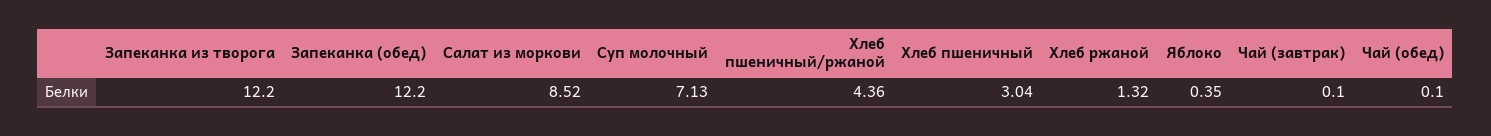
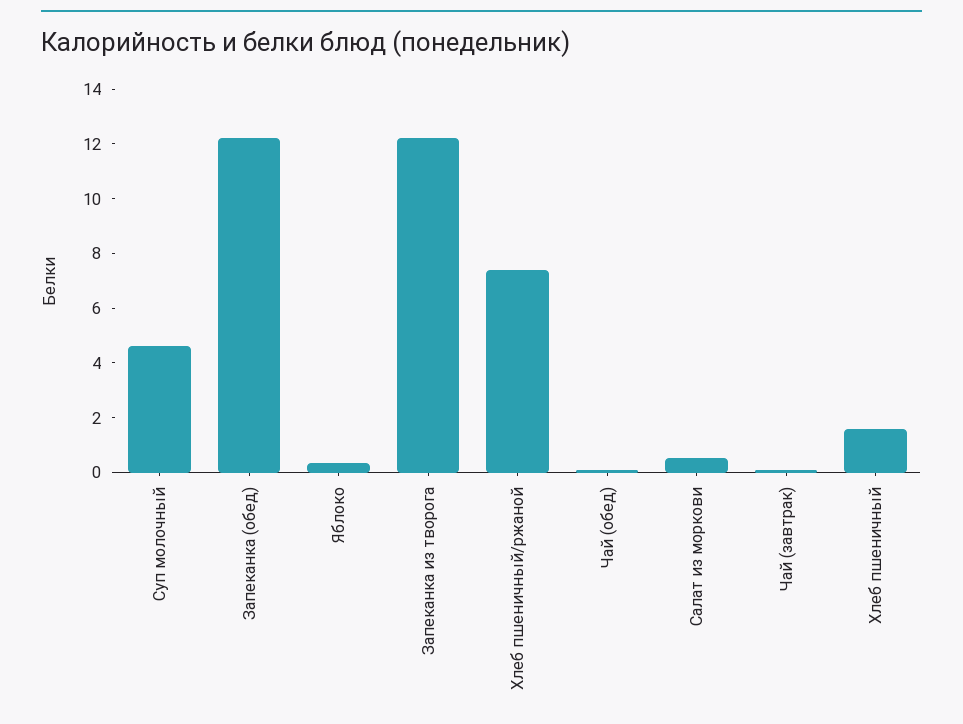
  {
    "Запеканка из творога": 12.2,
    "Запеканка (обед)": 12.2,
-   "Салат из моркови": 8.52,
+   "Салат из моркови": 0.5,
-   "Суп молочный": 7.13,
+   "Суп молочный": 4.5,
-   "Хлеб пшеничный/ржаной": 4.36,
+   "Хлеб пшеничный/ржаной": 7.5,
-   "Хлеб пшеничный": 3.04,
+   "Хлеб пшеничный": 1.5,
-   "Хлеб ржаной": 1.32,
    "Яблоко": 0.35,
    "Чай (завтрак)": 0.1,
    "Чай (обед)": 0.1
  }

